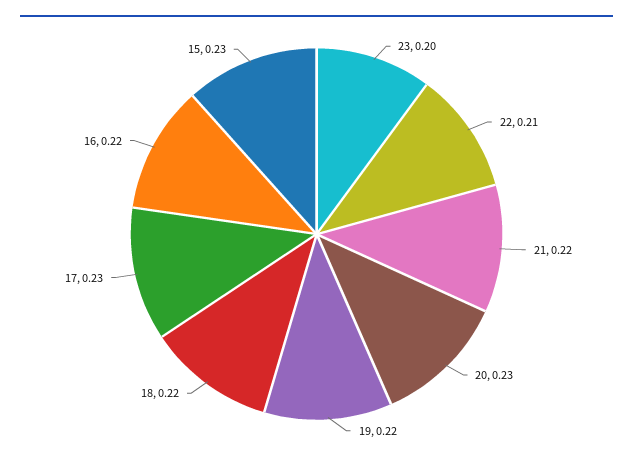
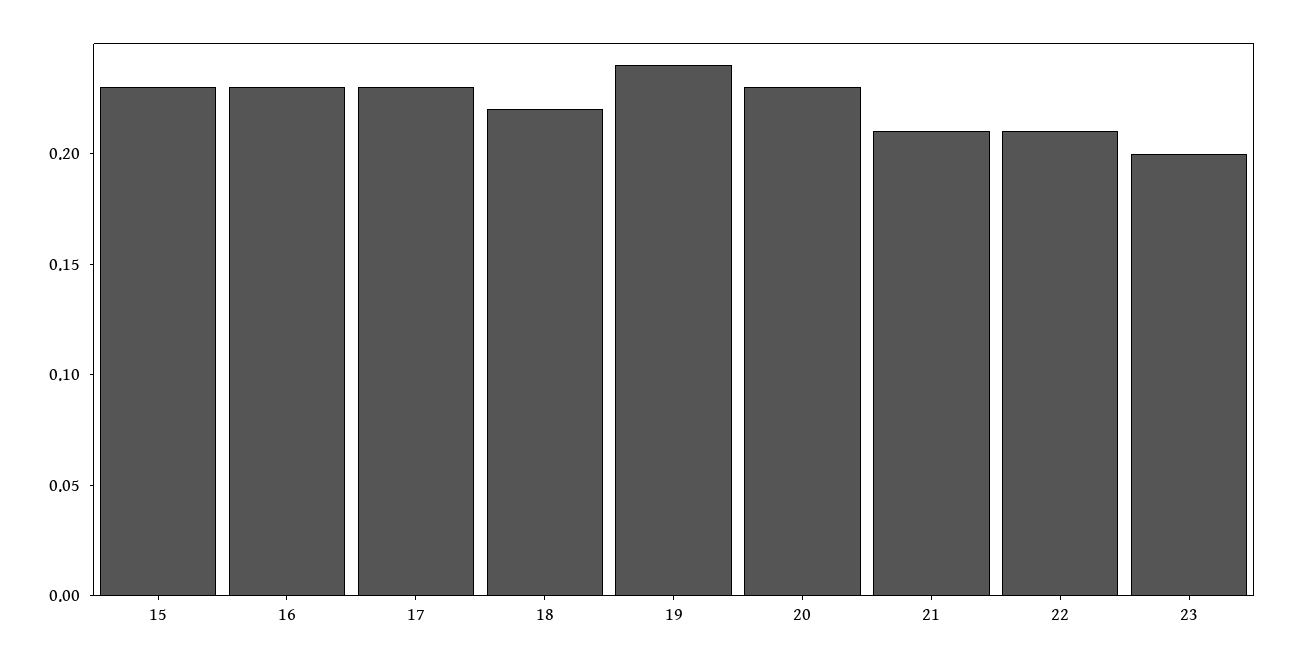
  {
    "23": 0.2,
    "22": 0.21,
-   "21": 0.22,
+   "21": 0.21,
    "20": 0.23,
-   "19": 0.22,
+   "19": 0.24,
    "18": 0.22,
    "17": 0.23,
-   "16": 0.22,
+   "16": 0.23,
    "15": 0.23
  }

